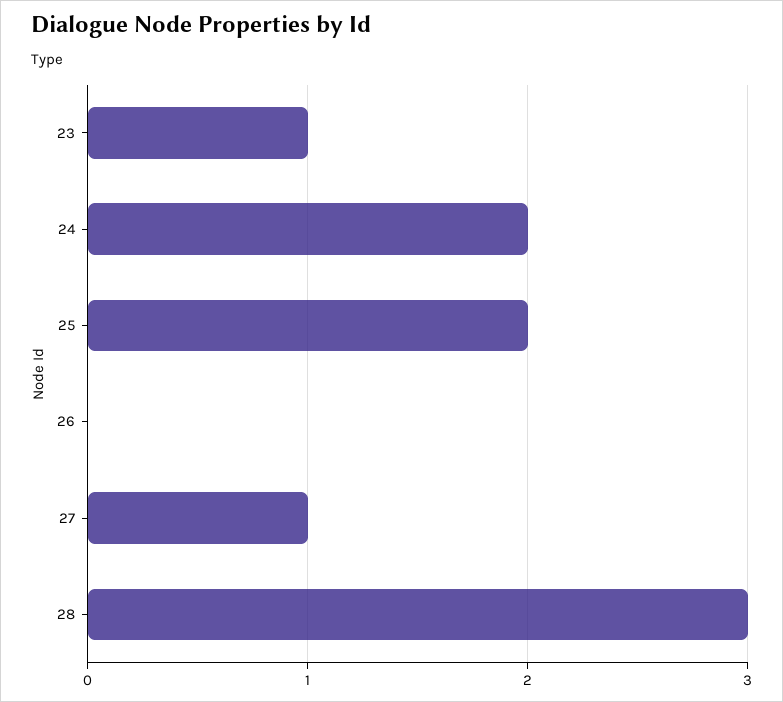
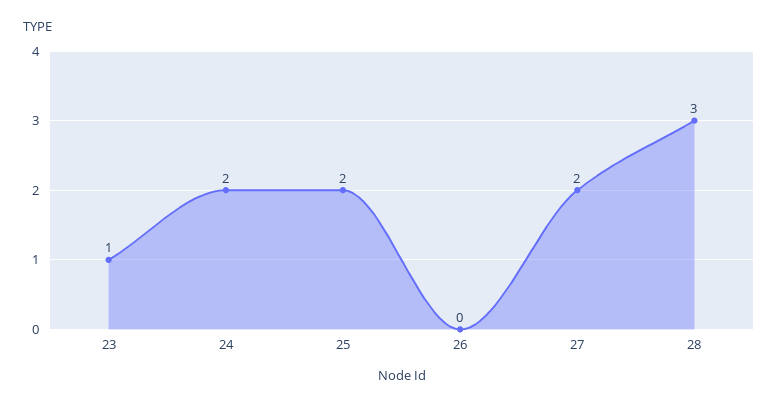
  {
    "23": 1,
    "24": 2,
    "25": 2,
    "26": 0,
-   "27": 1,
+   "27": 2,
    "28": 3
  }

